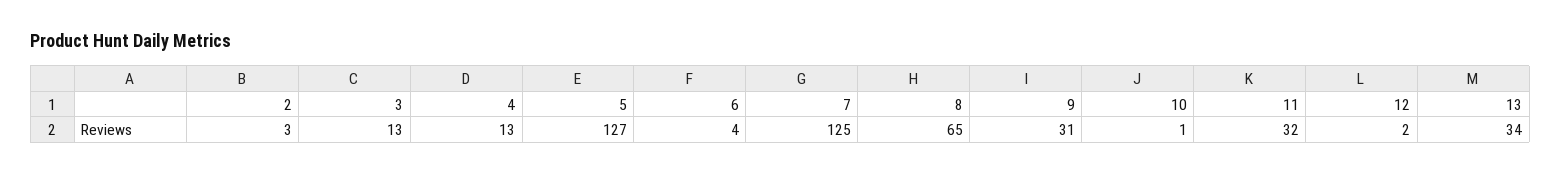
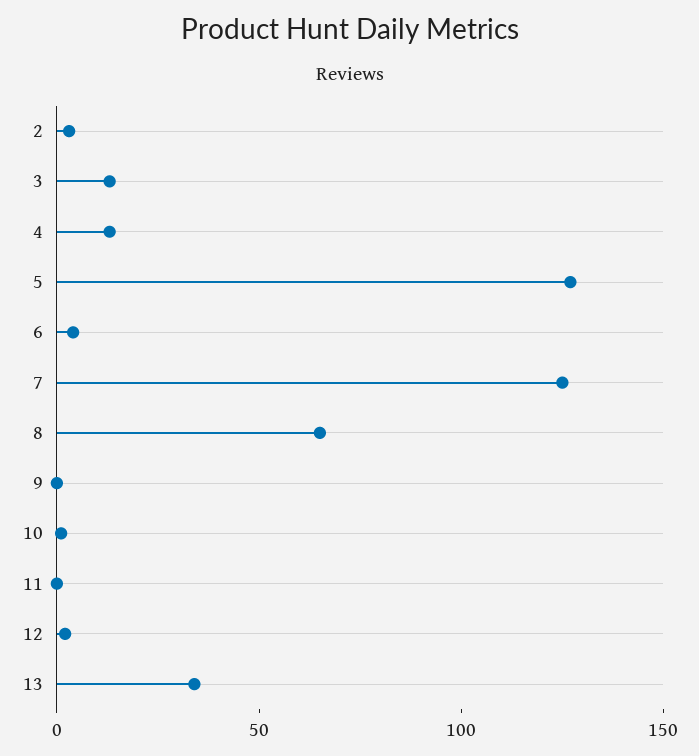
  {
    "2": 3,
    "3": 13,
    "4": 13,
    "5": 127,
    "6": 4,
    "7": 125,
    "8": 65,
-   "9": 31,
+   "9": 0,
    "10": 1,
-   "11": 32,
+   "11": 0,
    "12": 2,
    "13": 34
  }

